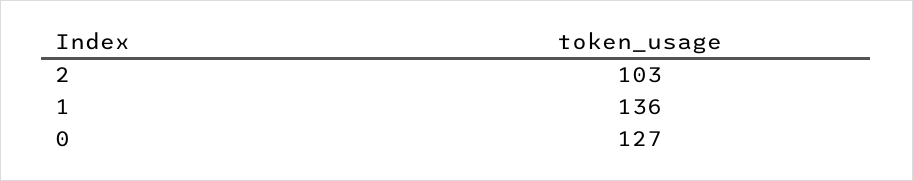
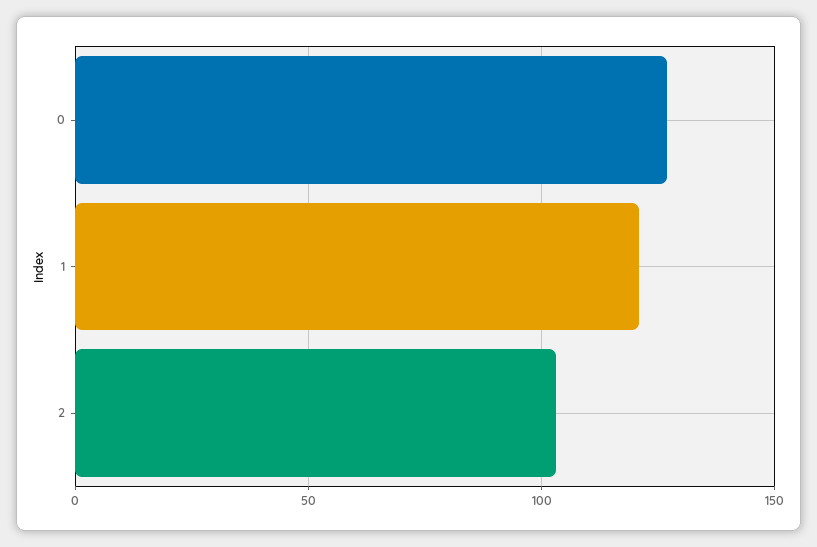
  {
    "2": 103,
-   "1": 136,
+   "1": 120,
    "0": 127
  }

